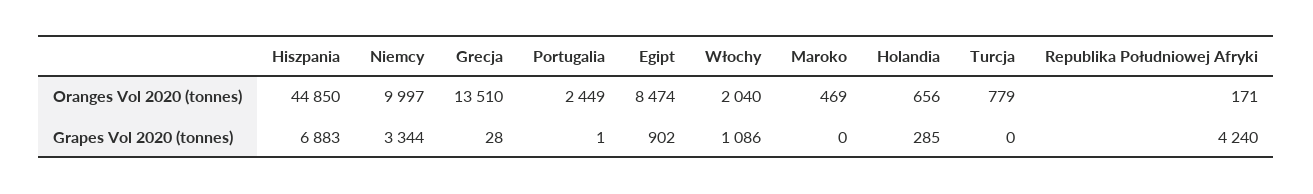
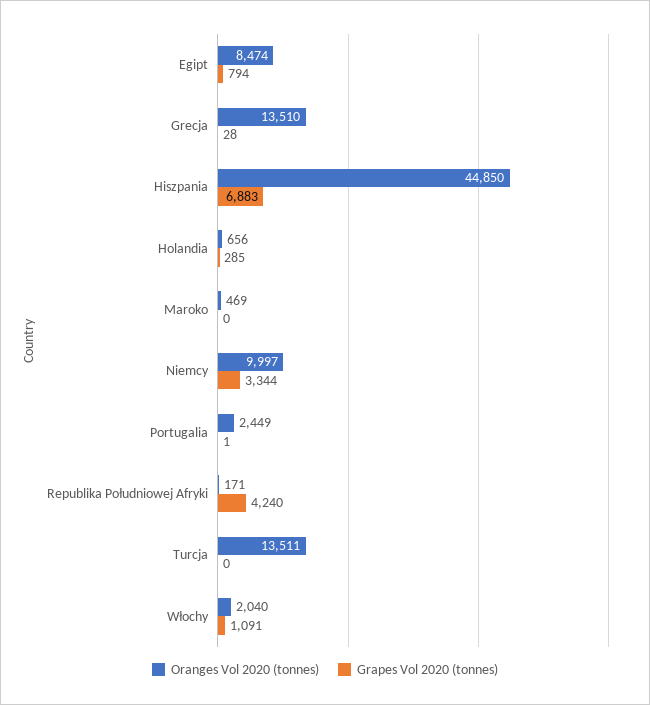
  {
    "Oranges Vol 2020 (tonnes)": {
      "Hiszpania": 44850,
      "Niemcy": 9997,
      "Grecja": 13510,
      "Portugalia": 2449,
      "Egipt": 8474,
      "Włochy": 2040,
      "Maroko": 469,
      "Holandia": 656,
-     "Turcja": 779,
+     "Turcja": 13511,
      "Republika Południowej Afryki": 171
    },
    "Grapes Vol 2020 (tonnes)": {
      "Hiszpania": 6883,
      "Niemcy": 3344,
      "Grecja": 28,
      "Portugalia": 1,
-     "Egipt": 902,
+     "Egipt": 794,
-     "Włochy": 1086,
+     "Włochy": 1091,
      "Maroko": 0,
      "Holandia": 285,
      "Turcja": 0,
      "Republika Południowej Afryki": 4240
    }
  }

